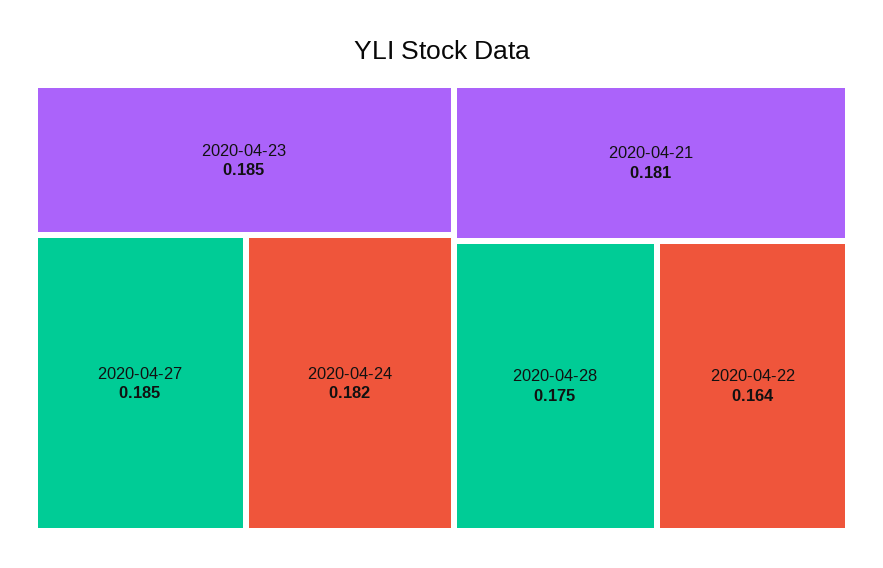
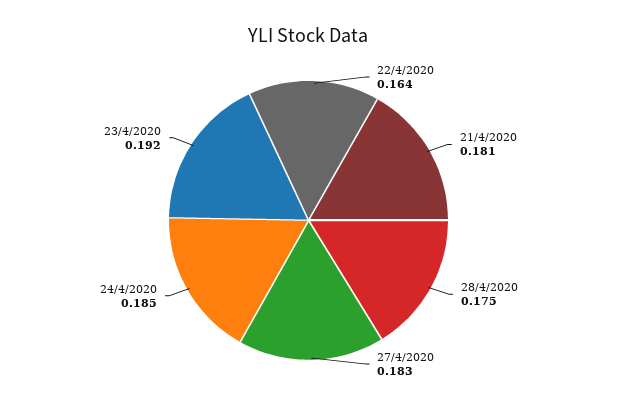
  {
-   "2020-04-23": 0.185,
+   "2020-04-23": 0.192,
-   "2020-04-27": 0.185,
+   "2020-04-27": 0.183,
-   "2020-04-24": 0.182,
+   "2020-04-24": 0.185,
    "2020-04-21": 0.181,
    "2020-04-28": 0.175,
    "2020-04-22": 0.164
  }

